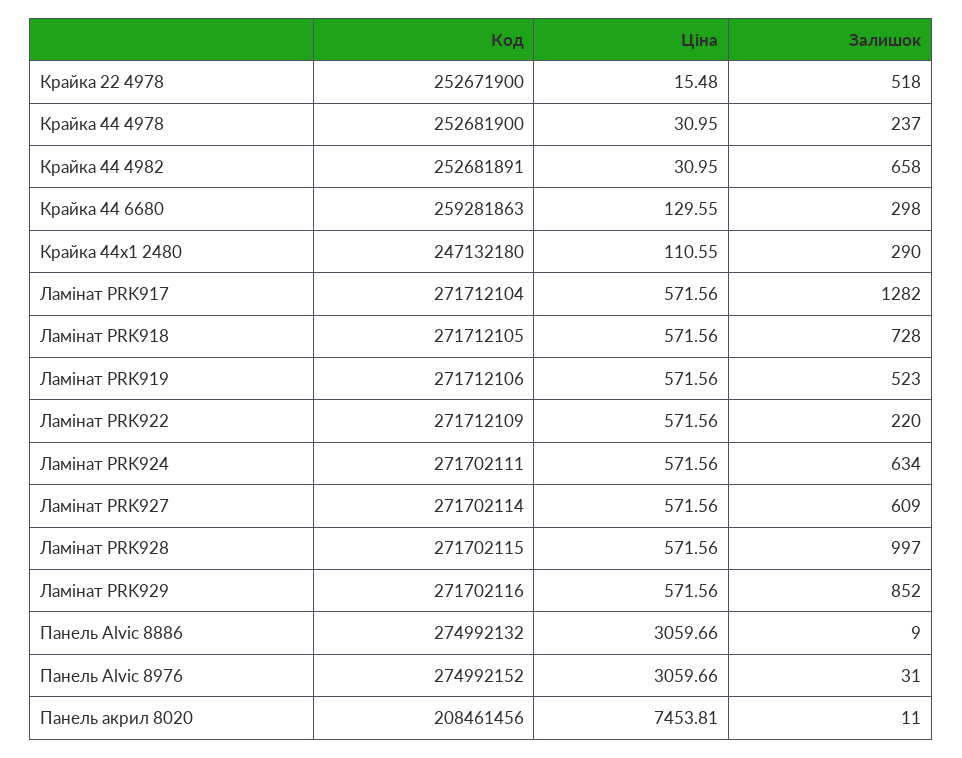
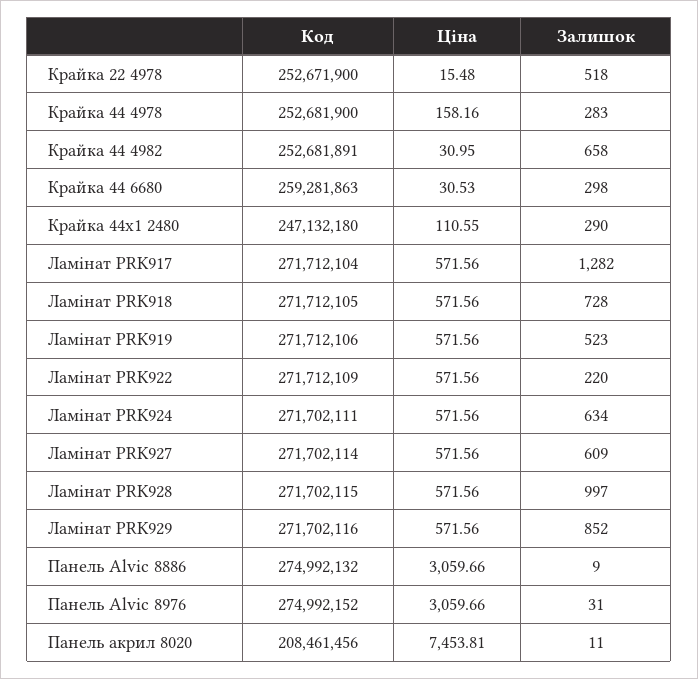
  {
    "Код": {
      "Крайка 22 4978": 252671900,
      "Крайка 44 4978": 252681900,
      "Крайка 44 4982": 252681891,
      "Крайка 44 6680": 259281863,
      "Крайка 44x1 2480": 247132180,
      "Ламінат PRK917": 271712104,
      "Ламінат PRK918": 271712105,
      "Ламінат PRK919": 271712106,
      "Ламінат PRK922": 271712109,
      "Ламінат PRK924": 271702111,
      "Ламінат PRK927": 271702114,
      "Ламінат PRK928": 271702115,
      "Ламінат PRK929": 271702116,
      "Панель Alvic 8886": 274992132,
      "Панель Alvic 8976": 274992152,
      "Панель акрил 8020": 208461456
    },
    "Ціна": {
      "Крайка 22 4978": 15.48,
-     "Крайка 44 4978": 30.95,
+     "Крайка 44 4978": 158.16,
      "Крайка 44 4982": 30.95,
-     "Крайка 44 6680": 129.55,
+     "Крайка 44 6680": 30.53,
      "Крайка 44x1 2480": 110.55,
      "Ламінат PRK917": 571.56,
      "Ламінат PRK918": 571.56,
      "Ламінат PRK919": 571.56,
      "Ламінат PRK922": 571.56,
      "Ламінат PRK924": 571.56,
      "Ламінат PRK927": 571.56,
      "Ламінат PRK928": 571.56,
      "Ламінат PRK929": 571.56,
      "Панель Alvic 8886": 3059.66,
      "Панель Alvic 8976": 3059.66,
      "Панель акрил 8020": 7453.81
    },
    "Залишок": {
      "Крайка 22 4978": 518,
-     "Крайка 44 4978": 237,
+     "Крайка 44 4978": 283,
      "Крайка 44 4982": 658,
      "Крайка 44 6680": 298,
      "Крайка 44x1 2480": 290,
      "Ламінат PRK917": 1282,
      "Ламінат PRK918": 728,
      "Ламінат PRK919": 523,
      "Ламінат PRK922": 220,
      "Ламінат PRK924": 634,
      "Ламінат PRK927": 609,
      "Ламінат PRK928": 997,
      "Ламінат PRK929": 852,
      "Панель Alvic 8886": 9,
      "Панель Alvic 8976": 31,
      "Панель акрил 8020": 11
    }
  }

